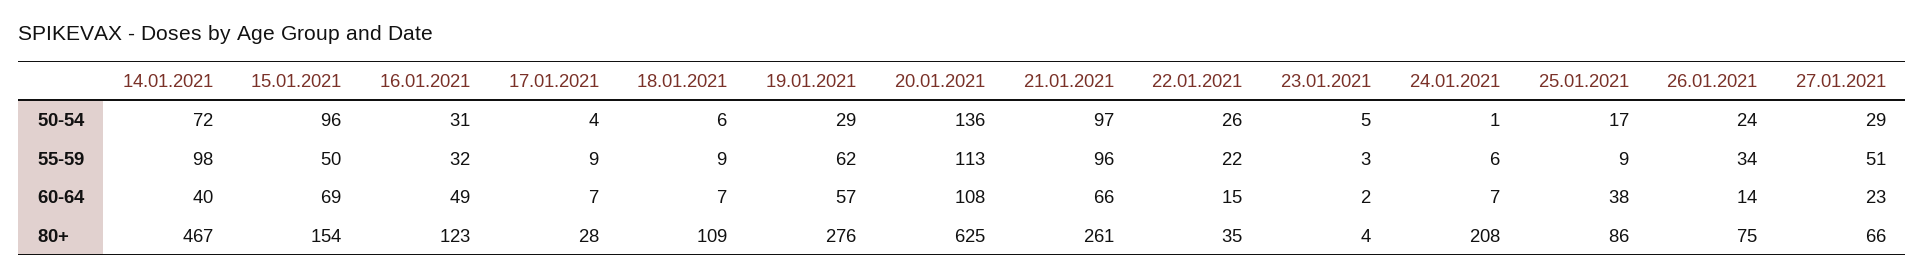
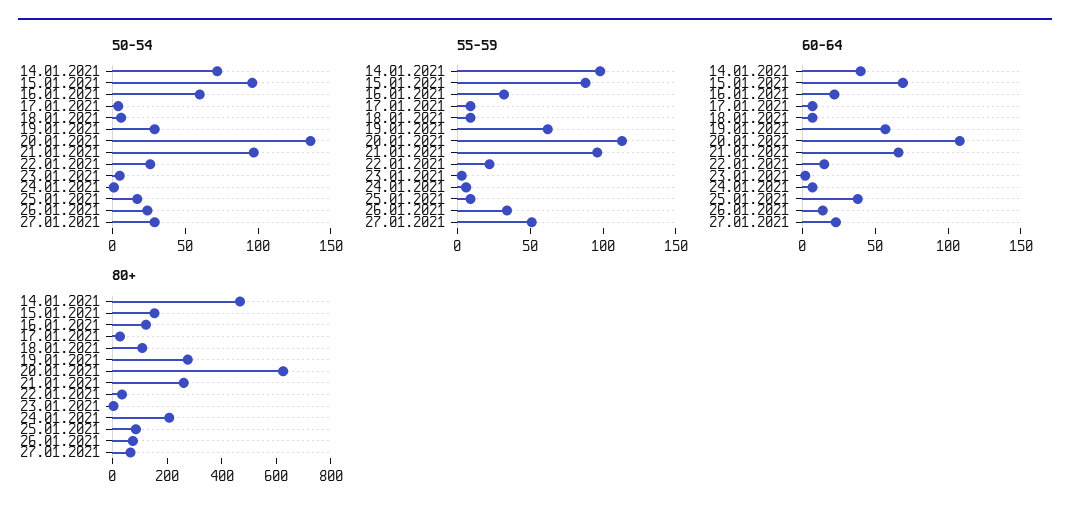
  {
    "50-54": {
      "14.01.2021": 72,
      "15.01.2021": 96,
-     "16.01.2021": 31,
+     "16.01.2021": 60,
      "17.01.2021": 4,
      "18.01.2021": 6,
      "19.01.2021": 29,
      "20.01.2021": 136,
      "21.01.2021": 97,
      "22.01.2021": 26,
      "23.01.2021": 5,
      "24.01.2021": 1,
      "25.01.2021": 17,
      "26.01.2021": 24,
      "27.01.2021": 29
    },
    "55-59": {
      "14.01.2021": 98,
-     "15.01.2021": 50,
+     "15.01.2021": 90,
      "16.01.2021": 32,
      "17.01.2021": 9,
      "18.01.2021": 9,
      "19.01.2021": 62,
      "20.01.2021": 113,
      "21.01.2021": 96,
      "22.01.2021": 22,
      "23.01.2021": 3,
      "24.01.2021": 6,
      "25.01.2021": 9,
      "26.01.2021": 34,
      "27.01.2021": 51
    },
    "60-64": {
      "14.01.2021": 40,
      "15.01.2021": 69,
-     "16.01.2021": 49,
+     "16.01.2021": 20,
      "17.01.2021": 7,
      "18.01.2021": 7,
      "19.01.2021": 57,
      "20.01.2021": 108,
      "21.01.2021": 66,
      "22.01.2021": 15,
      "23.01.2021": 2,
      "24.01.2021": 7,
      "25.01.2021": 38,
      "26.01.2021": 14,
      "27.01.2021": 23
    },
    "80+": {
      "14.01.2021": 467,
      "15.01.2021": 154,
      "16.01.2021": 123,
      "17.01.2021": 28,
      "18.01.2021": 109,
      "19.01.2021": 276,
      "20.01.2021": 625,
      "21.01.2021": 261,
      "22.01.2021": 35,
      "23.01.2021": 4,
      "24.01.2021": 208,
      "25.01.2021": 86,
      "26.01.2021": 75,
      "27.01.2021": 66
    }
  }

